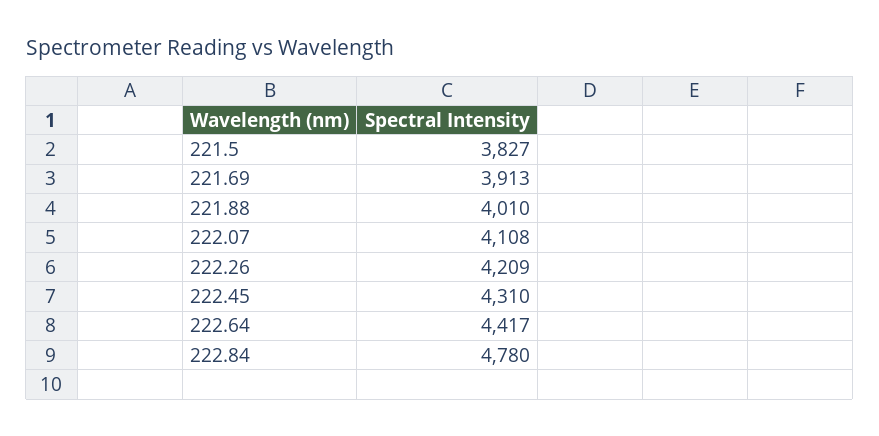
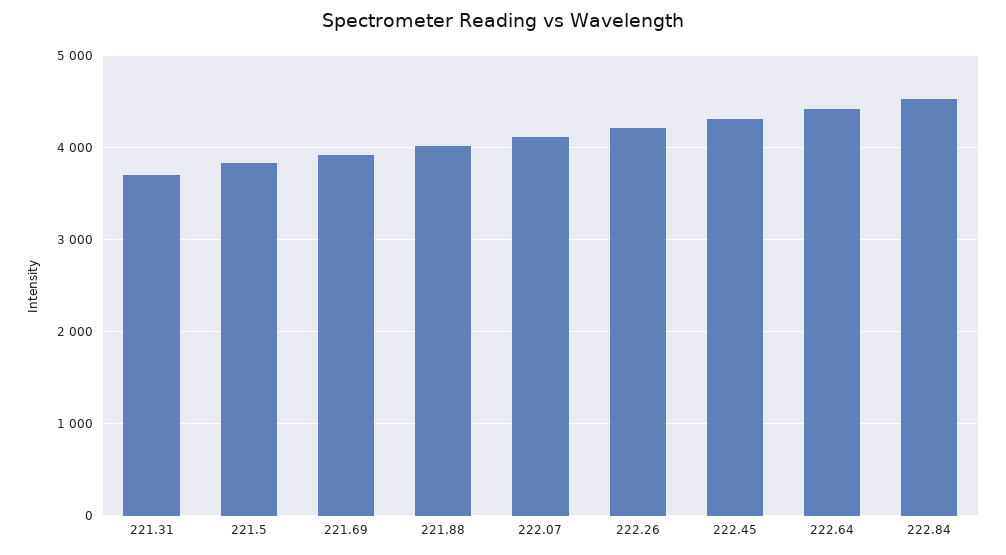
  {
    "221.5": 3827,
    "221.69": 3913,
    "221.88": 4010,
    "222.07": 4108,
    "222.26": 4209,
    "222.45": 4310,
    "222.64": 4417,
-   "222.84": 4780
+   "222.84": 4500,
+   "221.31": 3700
  }

